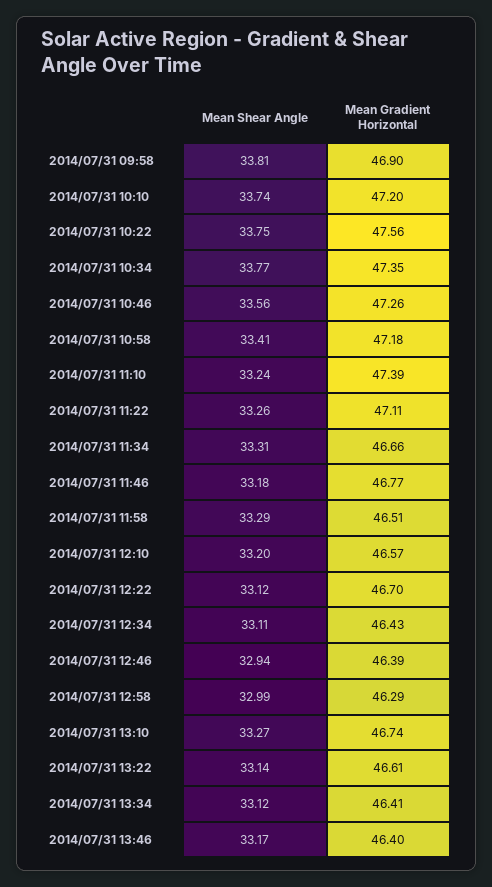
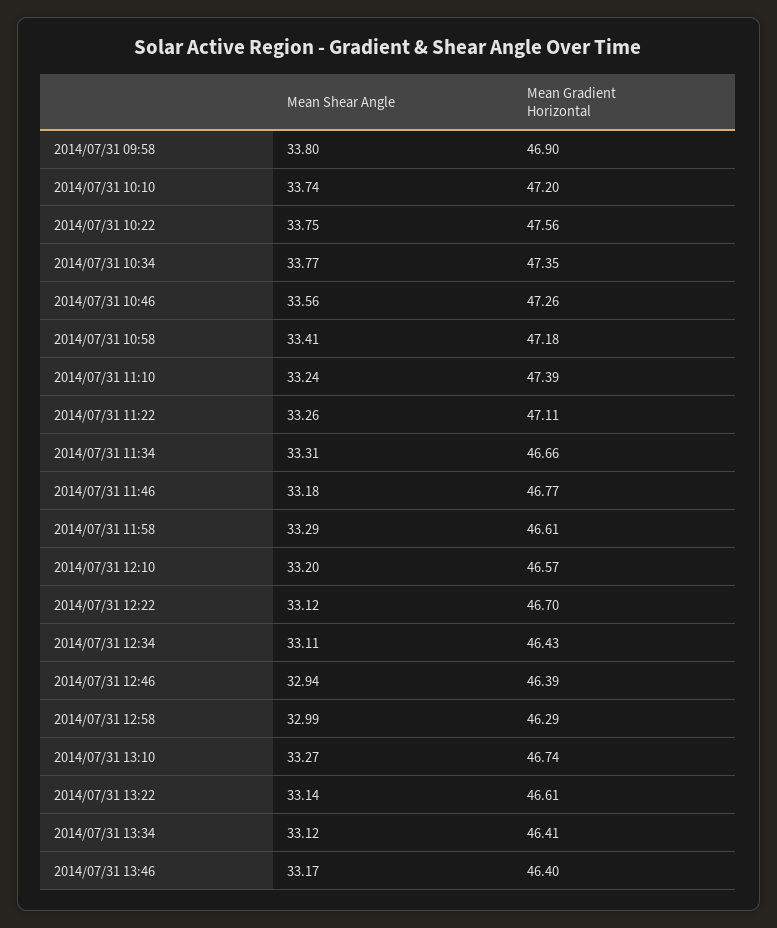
  {
    "Mean Shear Angle": {
-     "2014/07/31 09:58": 33.81,
+     "2014/07/31 09:58": 33.8,
      "2014/07/31 10:10": 33.74,
      "2014/07/31 10:22": 33.75,
      "2014/07/31 10:34": 33.77,
      "2014/07/31 10:46": 33.56,
      "2014/07/31 10:58": 33.41,
      "2014/07/31 11:10": 33.24,
      "2014/07/31 11:22": 33.26,
      "2014/07/31 11:34": 33.31,
      "2014/07/31 11:46": 33.18,
      "2014/07/31 11:58": 33.29,
      "2014/07/31 12:10": 33.2,
      "2014/07/31 12:22": 33.12,
      "2014/07/31 12:34": 33.11,
      "2014/07/31 12:46": 32.94,
      "2014/07/31 12:58": 32.99,
      "2014/07/31 13:10": 33.27,
      "2014/07/31 13:22": 33.14,
      "2014/07/31 13:34": 33.12,
      "2014/07/31 13:46": 33.17
    },
    "Mean Gradient Horizontal": {
      "2014/07/31 09:58": 46.9,
      "2014/07/31 10:10": 47.2,
      "2014/07/31 10:22": 47.56,
      "2014/07/31 10:34": 47.35,
      "2014/07/31 10:46": 47.26,
      "2014/07/31 10:58": 47.18,
      "2014/07/31 11:10": 47.39,
      "2014/07/31 11:22": 47.11,
      "2014/07/31 11:34": 46.66,
      "2014/07/31 11:46": 46.77,
-     "2014/07/31 11:58": 46.51,
+     "2014/07/31 11:58": 46.61,
      "2014/07/31 12:10": 46.57,
      "2014/07/31 12:22": 46.7,
      "2014/07/31 12:34": 46.43,
      "2014/07/31 12:46": 46.39,
      "2014/07/31 12:58": 46.29,
      "2014/07/31 13:10": 46.74,
      "2014/07/31 13:22": 46.61,
      "2014/07/31 13:34": 46.41,
      "2014/07/31 13:46": 46.4
    }
  }

